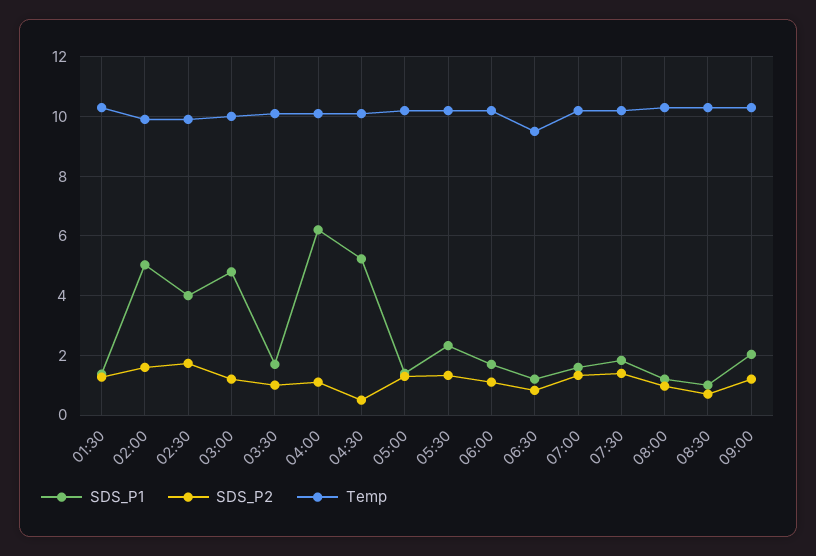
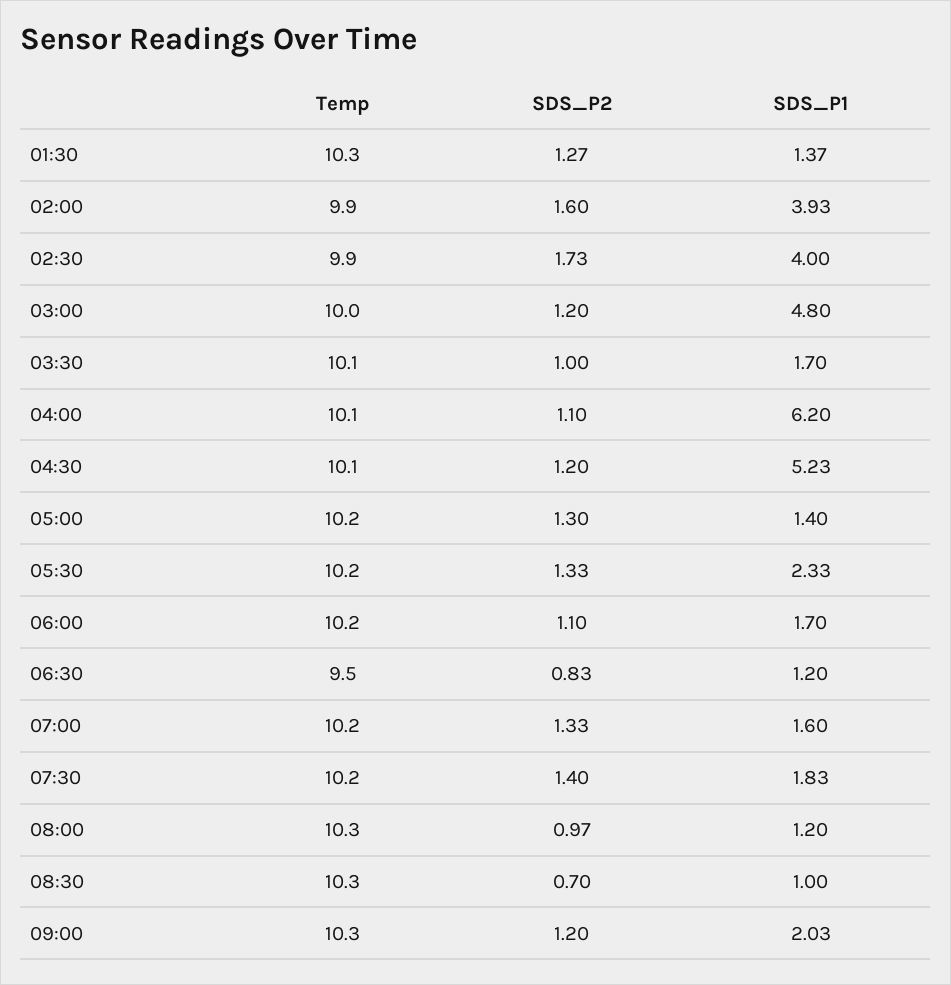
  {
    "SDS_P1": {
      "01:30": 1.37,
-     "02:00": 5,
+     "02:00": 3.93,
      "02:30": 4,
      "03:00": 4.8,
      "03:30": 1.7,
      "04:00": 6.2,
      "04:30": 5.23,
      "05:00": 1.4,
      "05:30": 2.33,
      "06:00": 1.7,
      "06:30": 1.2,
      "07:00": 1.6,
      "07:30": 1.83,
      "08:00": 1.2,
      "08:30": 1,
      "09:00": 2.03
    },
    "SDS_P2": {
      "01:30": 1.27,
      "02:00": 1.6,
      "02:30": 1.73,
      "03:00": 1.2,
      "03:30": 1,
      "04:00": 1.1,
-     "04:30": 0.5,
+     "04:30": 1.2,
      "05:00": 1.3,
      "05:30": 1.33,
      "06:00": 1.1,
      "06:30": 0.83,
      "07:00": 1.33,
      "07:30": 1.4,
      "08:00": 0.97,
      "08:30": 0.7,
      "09:00": 1.2
    },
    "Temp": {
      "01:30": 10.3,
      "02:00": 9.9,
      "02:30": 9.9,
      "03:00": 10,
      "03:30": 10.1,
      "04:00": 10.1,
      "04:30": 10.1,
      "05:00": 10.2,
      "05:30": 10.2,
      "06:00": 10.2,
      "06:30": 9.5,
      "07:00": 10.2,
      "07:30": 10.2,
      "08:00": 10.3,
      "08:30": 10.3,
      "09:00": 10.3
    }
  }

